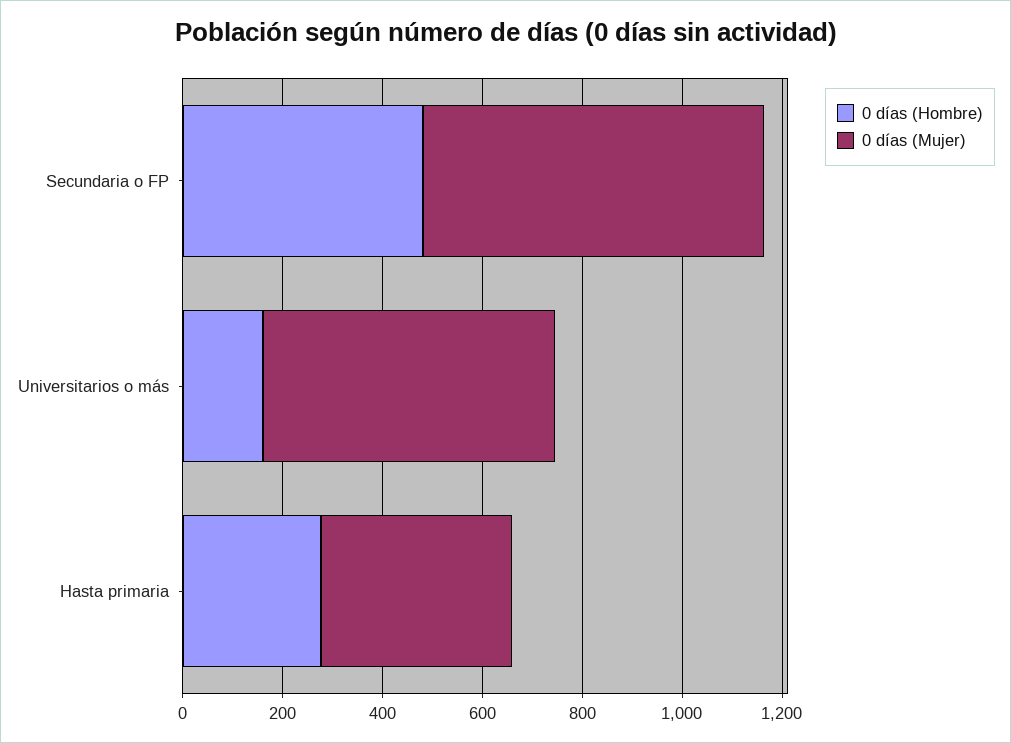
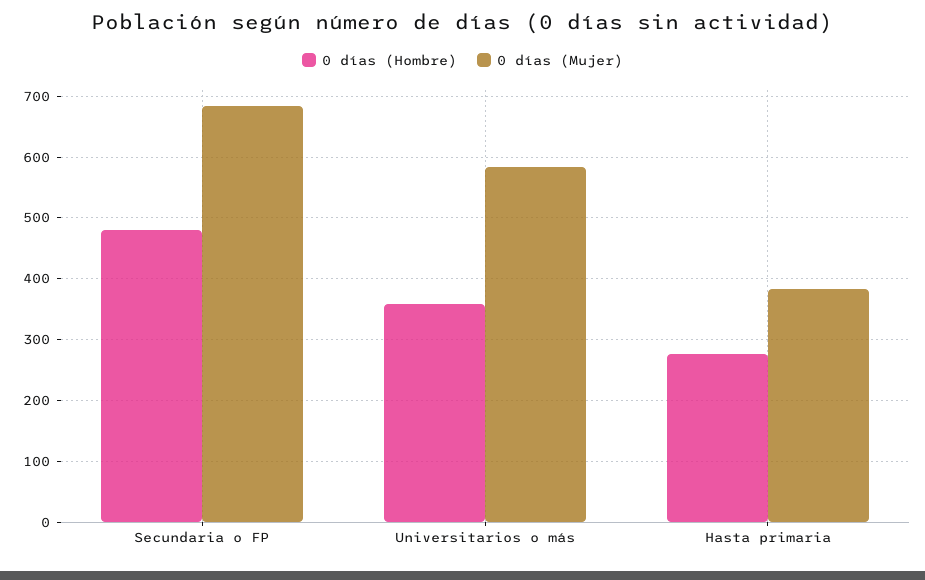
  {
    "0 días (Hombre)": {
      "Secundaria o FP": 480,
-     "Universitarios o más": 150,
+     "Universitarios o más": 360,
      "Hasta primaria": 280
    },
    "0 días (Mujer)": {
      "Secundaria o FP": 680,
      "Universitarios o más": 580,
      "Hasta primaria": 380
    }
  }

